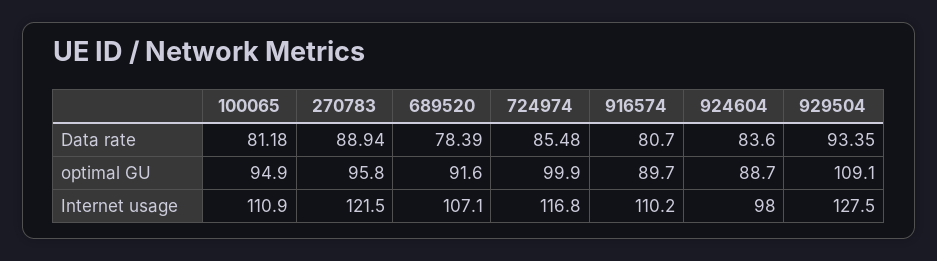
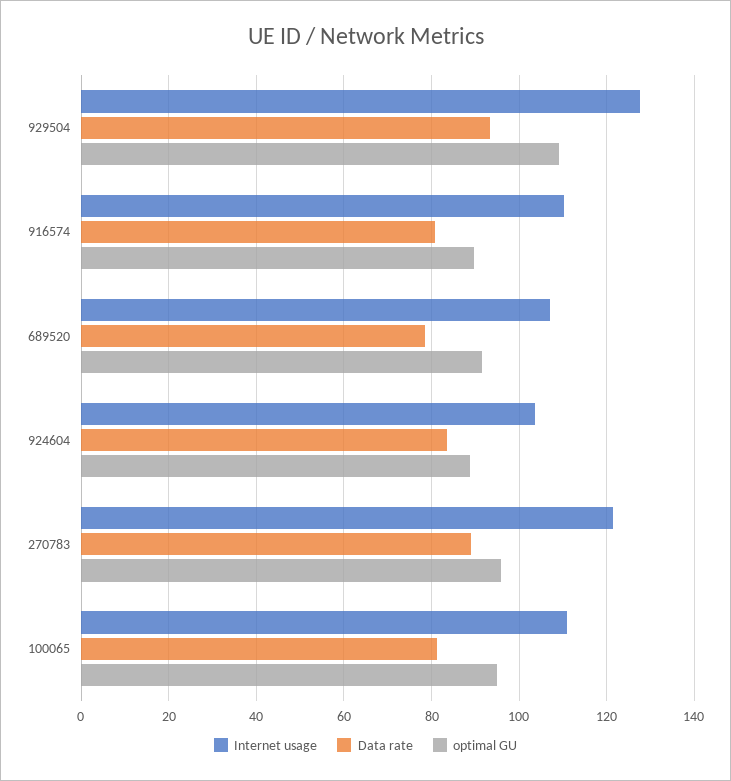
  {
    "Data rate": {
      "100065": 81.18,
      "270783": 88.94,
      "689520": 78.39,
-     "724974": 85.48,
      "916574": 80.7,
      "924604": 83.6,
      "929504": 93.35
    },
    "optimal GU": {
      "100065": 94.9,
      "270783": 95.8,
      "689520": 91.6,
-     "724974": 99.9,
      "916574": 89.7,
      "924604": 88.7,
      "929504": 109.1
    },
    "Internet usage": {
      "100065": 110.9,
      "270783": 121.5,
      "689520": 107.1,
-     "724974": 116.8,
      "916574": 110.2,
-     "924604": 98,
+     "924604": 104,
      "929504": 127.5
    }
  }

